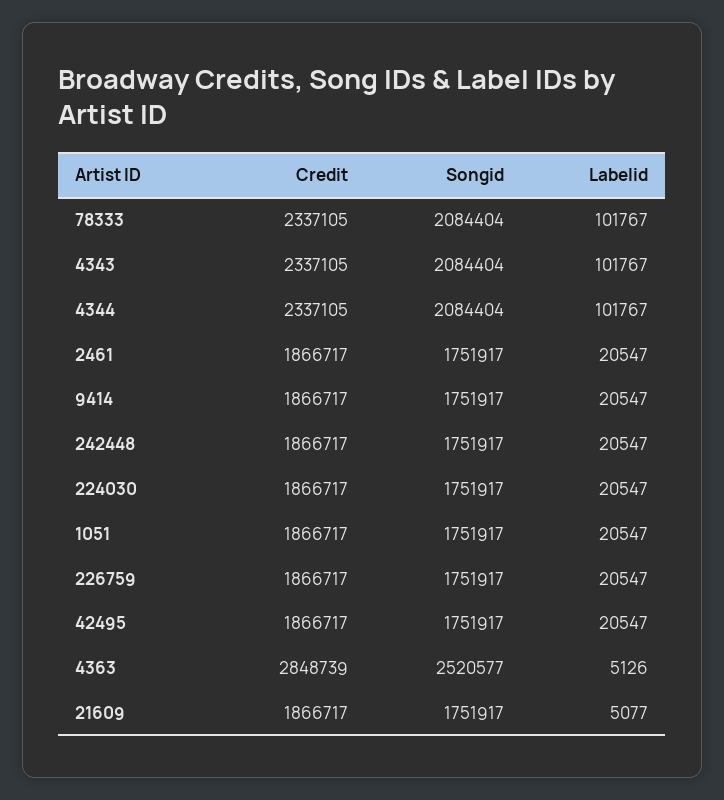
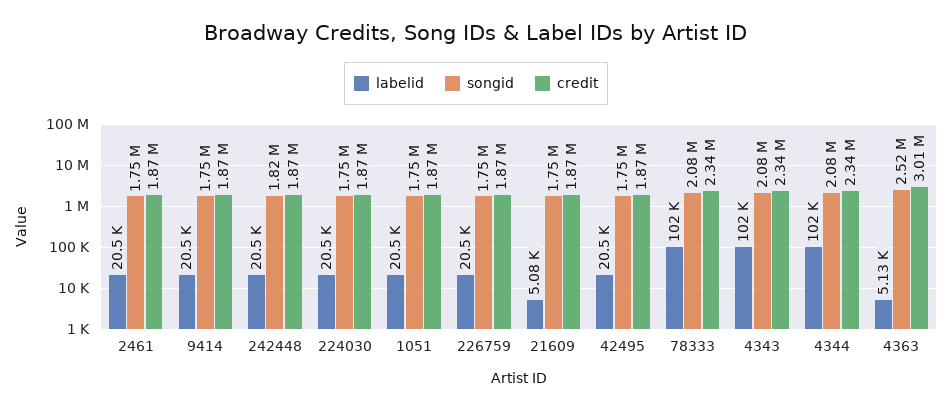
  {
    "Credit": {
      "78333": 2337105,
      "4343": 2337105,
      "4344": 2337105,
      "2461": 1866717,
      "9414": 1866717,
      "242448": 1866717,
      "224030": 1866717,
      "1051": 1866717,
      "226759": 1866717,
      "42495": 1866717,
-     "4363": 2848739,
+     "4363": 3010000,
      "21609": 1866717
    },
    "Songid": {
      "78333": 2084404,
      "4343": 2084404,
      "4344": 2084404,
      "2461": 1751917,
      "9414": 1751917,
-     "242448": 1751917,
+     "242448": 1820000,
      "224030": 1751917,
      "1051": 1751917,
      "226759": 1751917,
      "42495": 1751917,
      "4363": 2520577,
      "21609": 1751917
    },
    "Labelid": {
      "78333": 101767,
      "4343": 101767,
      "4344": 101767,
      "2461": 20547,
      "9414": 20547,
      "242448": 20547,
      "224030": 20547,
      "1051": 20547,
      "226759": 20547,
      "42495": 20547,
      "4363": 5126,
      "21609": 5077
    }
  }

